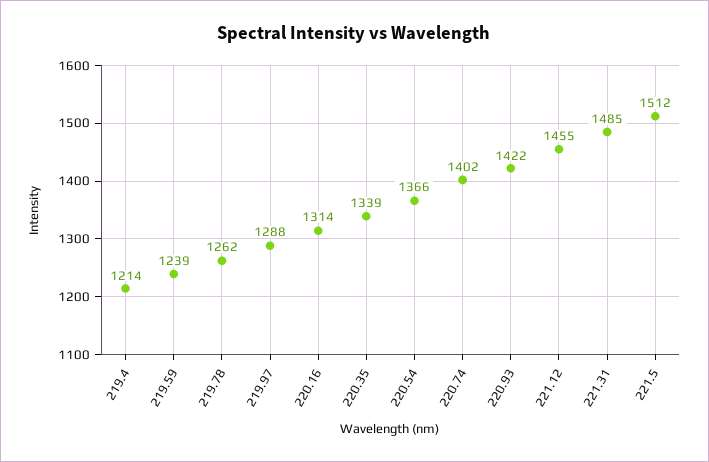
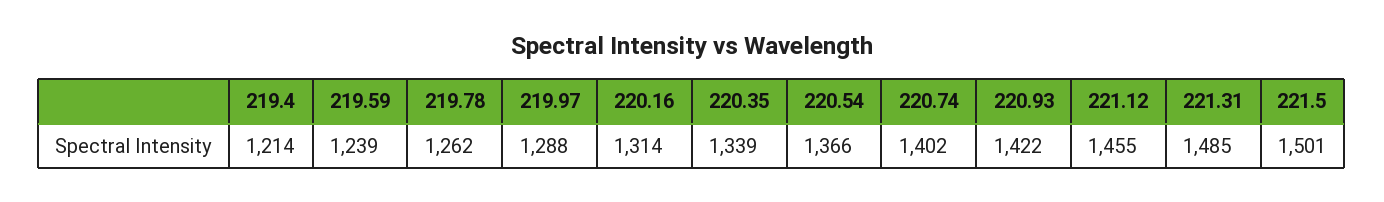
  {
    "219.4": 1214,
    "219.59": 1239,
    "219.78": 1262,
    "219.97": 1288,
    "220.16": 1314,
    "220.35": 1339,
    "220.54": 1366,
    "220.74": 1402,
    "220.93": 1422,
    "221.12": 1455,
    "221.31": 1485,
-   "221.5": 1512
+   "221.5": 1501
  }

